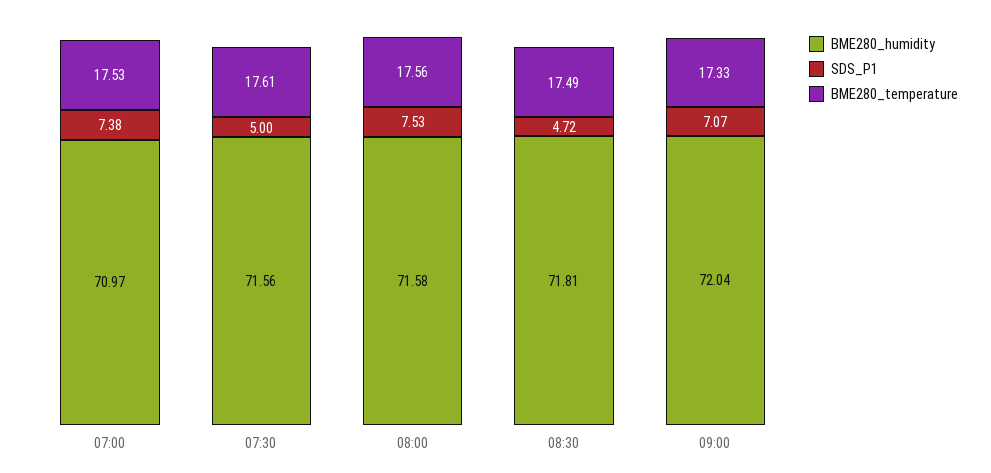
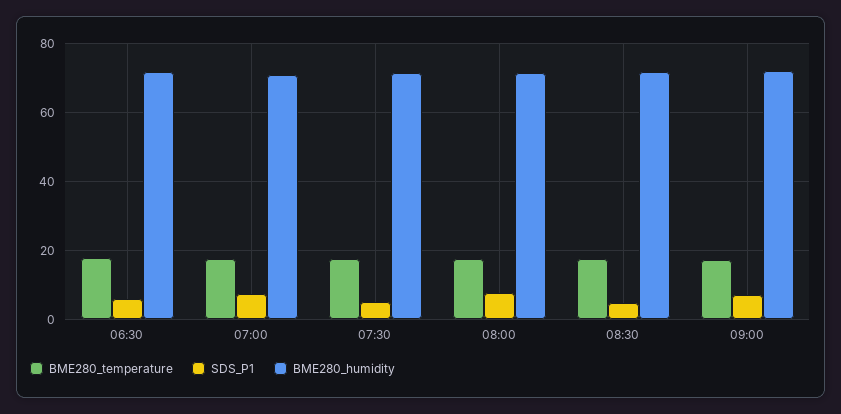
  {
    "BME280_humidity": {
      "07:00": 70.97,
      "07:30": 71.56,
      "08:00": 71.58,
      "08:30": 71.81,
-     "09:00": 72.04
+     "09:00": 72.04,
+     "06:30": 72
    },
    "SDS_P1": {
      "07:00": 7.38,
      "07:30": 5,
      "08:00": 7.53,
      "08:30": 4.72,
-     "09:00": 7.07
+     "09:00": 7.07,
+     "06:30": 6
    },
    "BME280_temperature": {
      "07:00": 17.53,
      "07:30": 17.61,
      "08:00": 17.56,
      "08:30": 17.49,
-     "09:00": 17.33
+     "09:00": 17.33,
+     "06:30": 18
    }
  }

